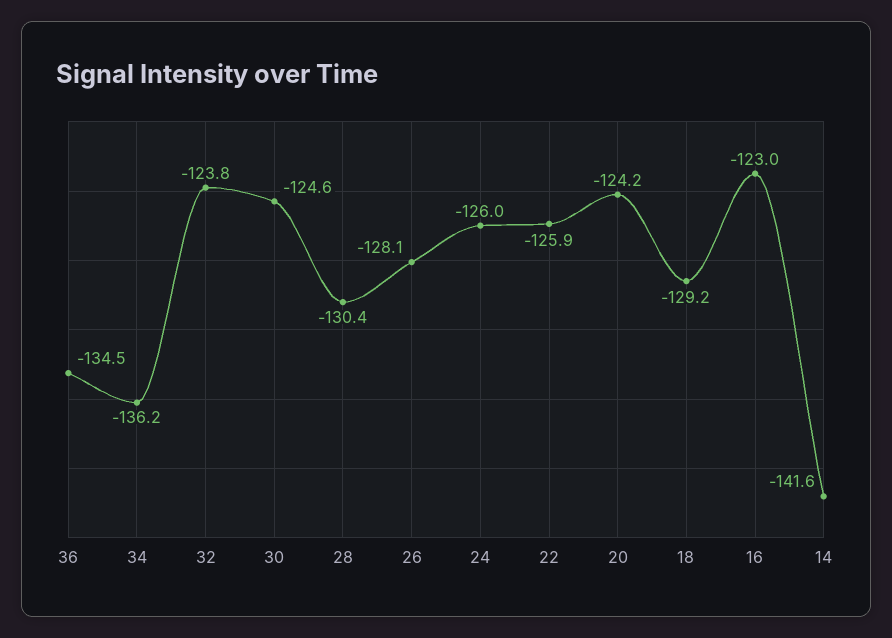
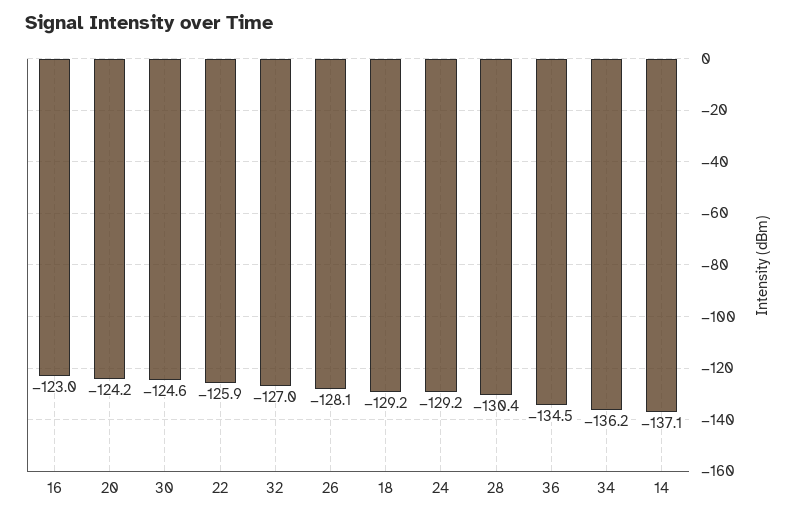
  {
    "36": -134.5,
    "34": -136.2,
-   "32": -123.8,
+   "32": -127,
    "30": -124.6,
    "28": -130.4,
    "26": -128.1,
-   "24": -126,
+   "24": -129.2,
    "22": -125.9,
    "20": -124.2,
    "18": -129.2,
    "16": -123,
-   "14": -141.6
+   "14": -137.1
  }

